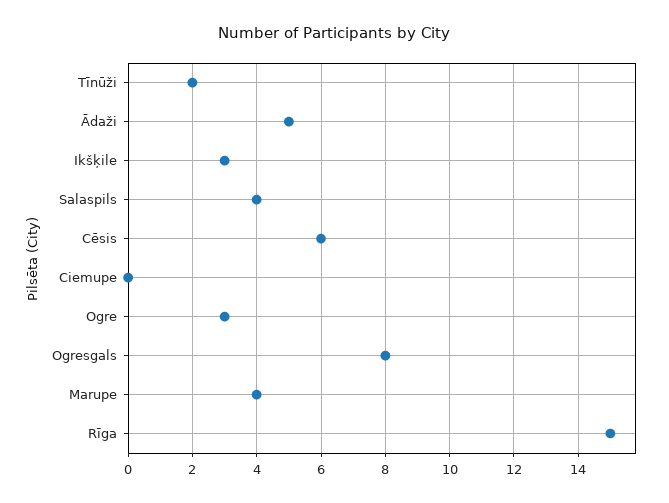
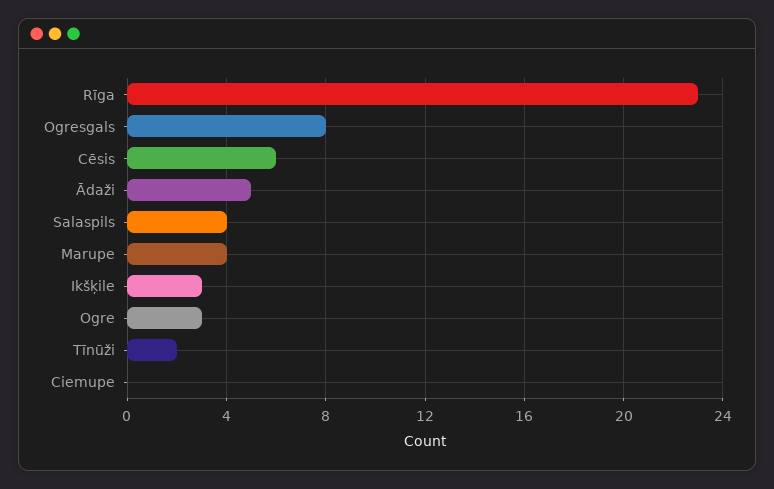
  {
    "Tīnūži": 2,
    "Ādaži": 5,
    "Ikšķile": 3,
    "Salaspils": 4,
    "Cēsis": 6,
    "Ciemupe": 0,
    "Ogre": 3,
    "Ogresgals": 8,
    "Marupe": 4,
-   "Rīga": 15
+   "Rīga": 23
  }

